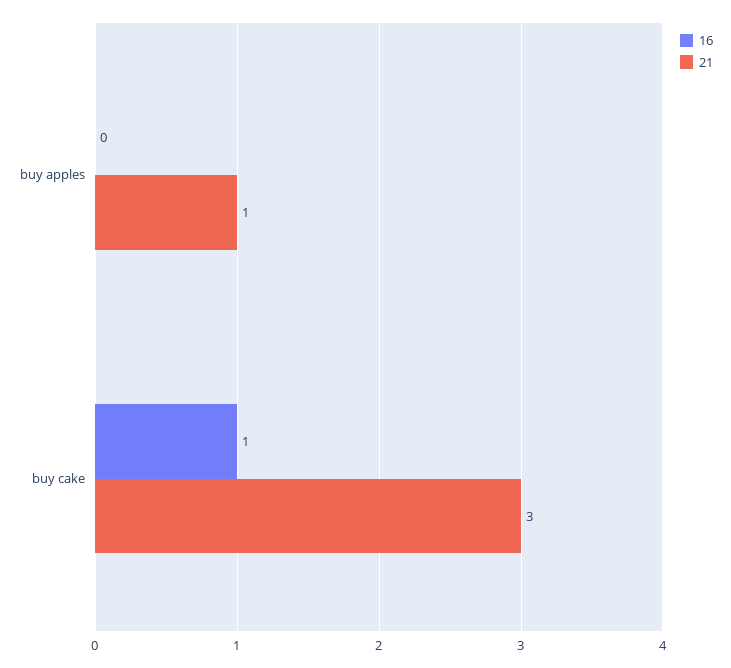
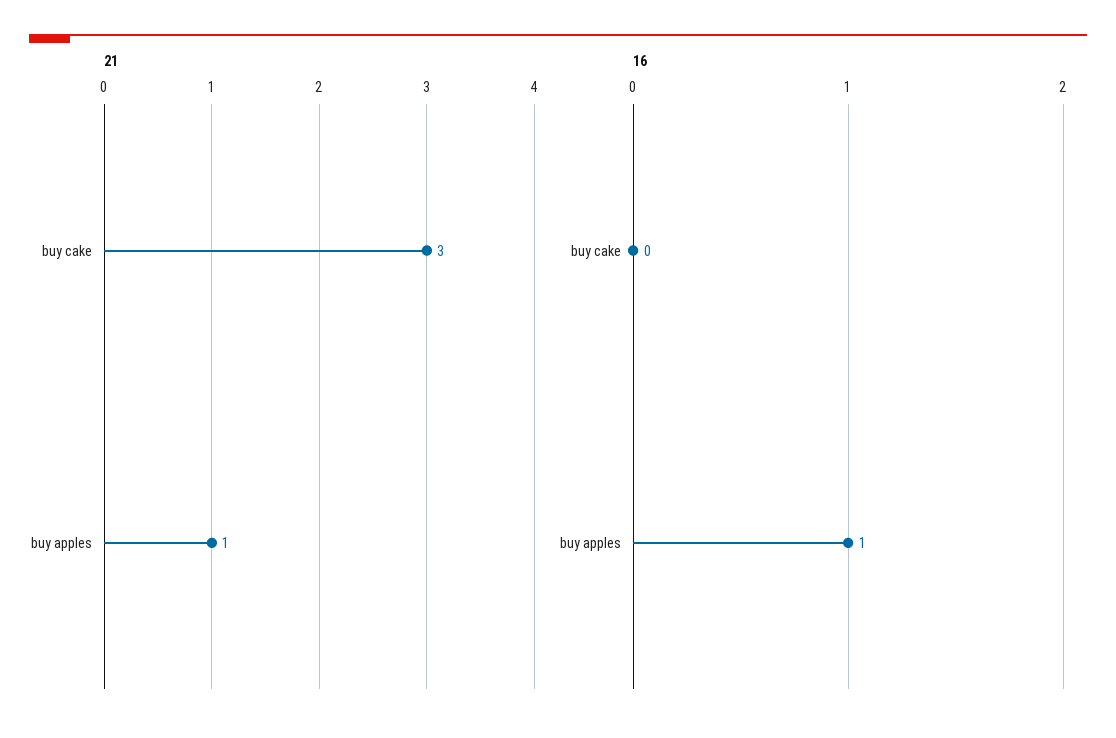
  {
    "16": {
-     "buy apples": 0,
+     "buy apples": 1,
-     "buy cake": 1
+     "buy cake": 0
    },
    "21": {
      "buy apples": 1,
      "buy cake": 3
    }
  }

